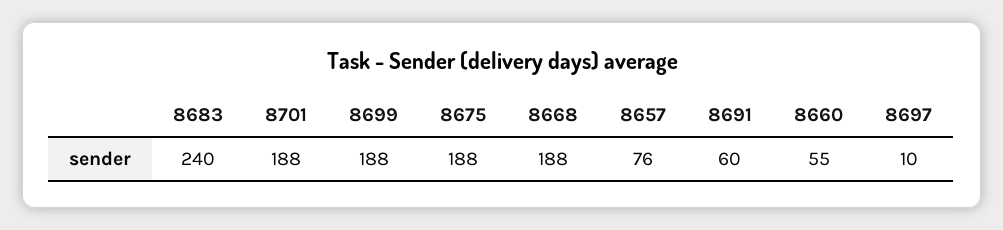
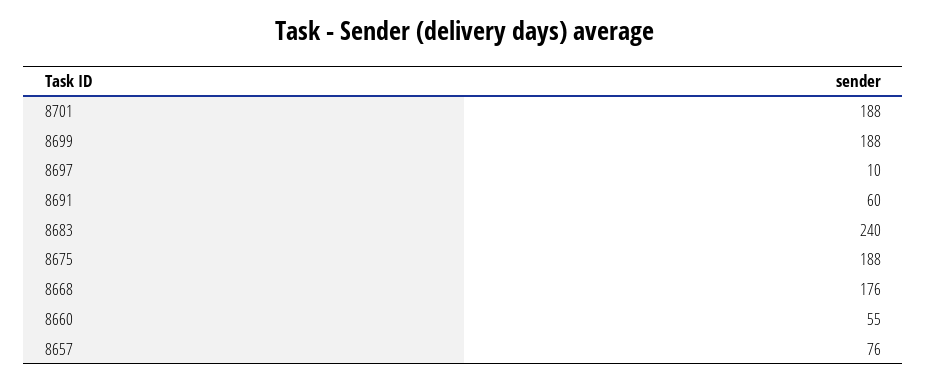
  {
    "8683": 240,
    "8701": 188,
    "8699": 188,
    "8675": 188,
-   "8668": 188,
+   "8668": 176,
    "8657": 76,
    "8691": 60,
    "8660": 55,
    "8697": 10
  }

